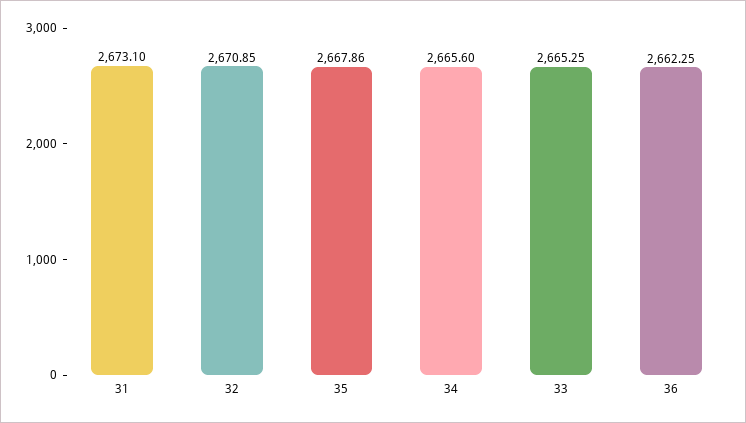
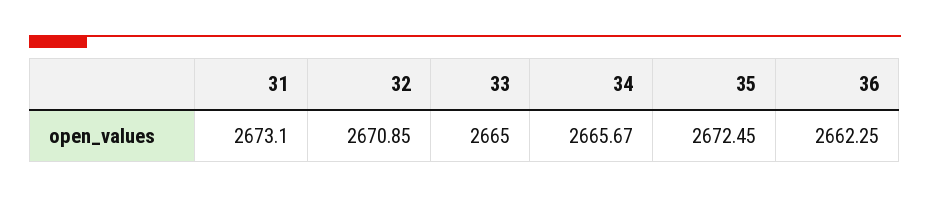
  {
    "31": 2673.1,
    "32": 2670.85,
-   "35": 2667.86,
+   "35": 2672.45,
-   "34": 2665.6,
+   "34": 2665.67,
-   "33": 2665.25,
+   "33": 2665,
    "36": 2662.25
  }

